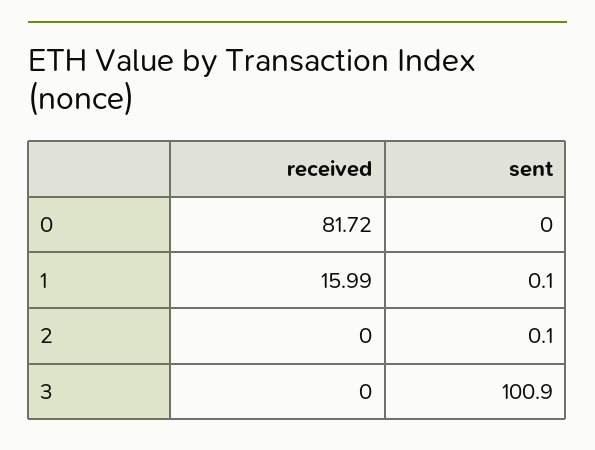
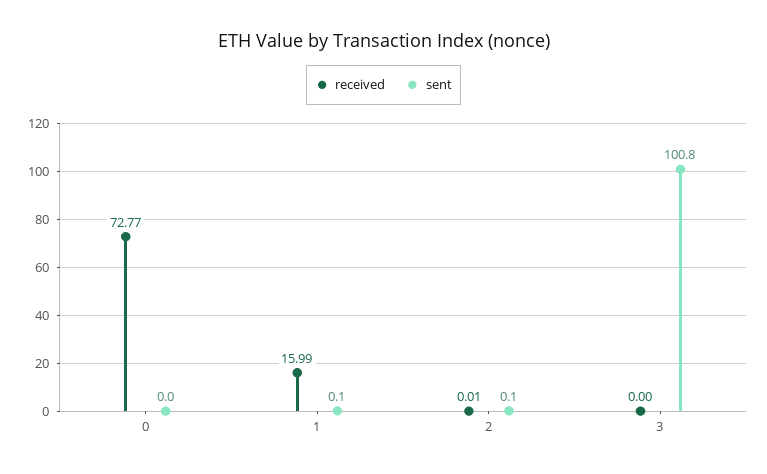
  {
    "received": {
-     "0": 81.72,
+     "0": 72.77,
      "1": 15.99,
-     "2": 0,
+     "2": 0.01,
      "3": 0
    },
    "sent": {
      "0": 0,
      "1": 0.1,
      "2": 0.1,
-     "3": 100.9
+     "3": 100.8
    }
  }

